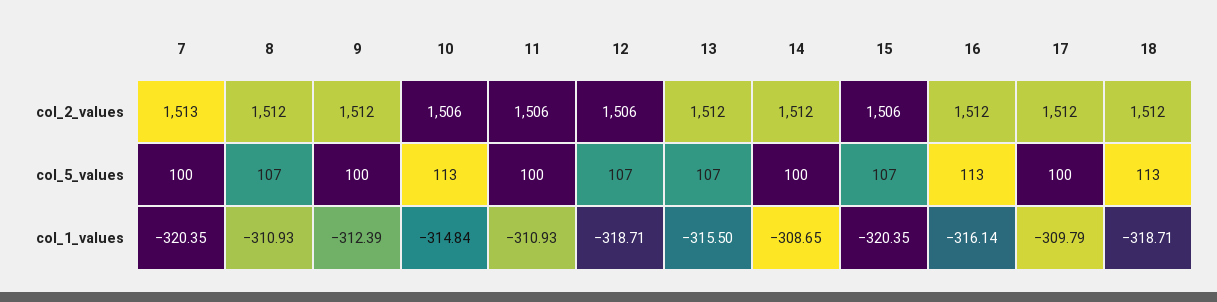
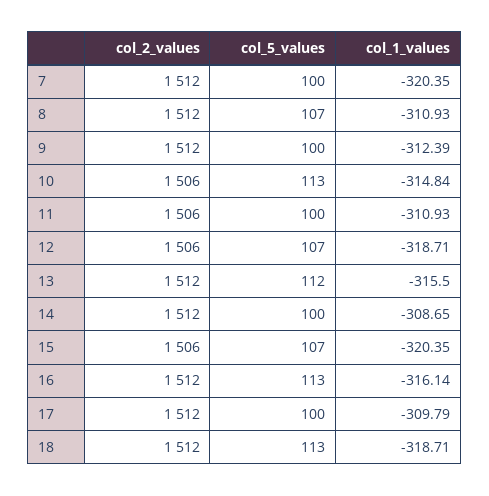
  {
    "7": {
-     "col_2_values": 1513,
+     "col_2_values": 1512,
      "col_5_values": 100,
      "col_1_values": -320.35
    },
    "8": {
      "col_2_values": 1512,
      "col_5_values": 107,
      "col_1_values": -310.93
    },
    "9": {
      "col_2_values": 1512,
      "col_5_values": 100,
      "col_1_values": -312.39
    },
    "10": {
      "col_2_values": 1506,
      "col_5_values": 113,
      "col_1_values": -314.84
    },
    "11": {
      "col_2_values": 1506,
      "col_5_values": 100,
      "col_1_values": -310.93
    },
    "12": {
      "col_2_values": 1506,
      "col_5_values": 107,
      "col_1_values": -318.71
    },
    "13": {
      "col_2_values": 1512,
-     "col_5_values": 107,
+     "col_5_values": 112,
      "col_1_values": -315.5
    },
    "14": {
      "col_2_values": 1512,
      "col_5_values": 100,
      "col_1_values": -308.65
    },
    "15": {
      "col_2_values": 1506,
      "col_5_values": 107,
      "col_1_values": -320.35
    },
    "16": {
      "col_2_values": 1512,
      "col_5_values": 113,
      "col_1_values": -316.14
    },
    "17": {
      "col_2_values": 1512,
      "col_5_values": 100,
      "col_1_values": -309.79
    },
    "18": {
      "col_2_values": 1512,
      "col_5_values": 113,
      "col_1_values": -318.71
    }
  }

